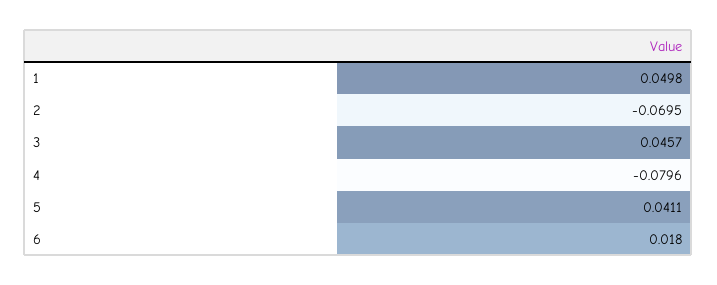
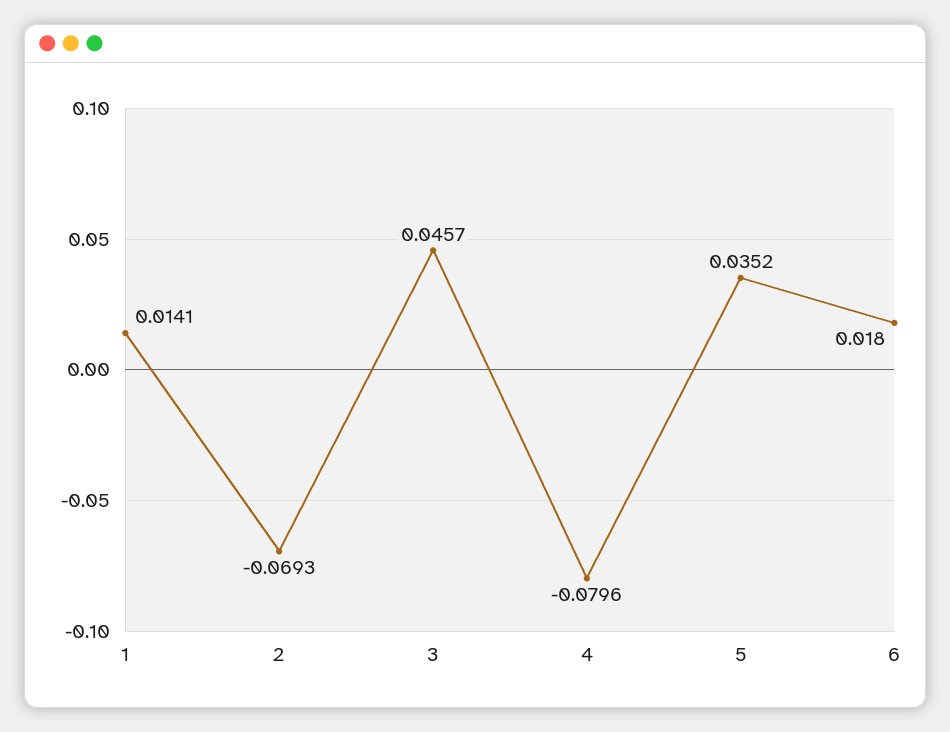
  {
-   "1": 0.0498,
+   "1": 0.0141,
-   "2": -0.0695,
+   "2": -0.0693,
    "3": 0.0457,
    "4": -0.0796,
-   "5": 0.0411,
+   "5": 0.0352,
    "6": 0.018
  }

